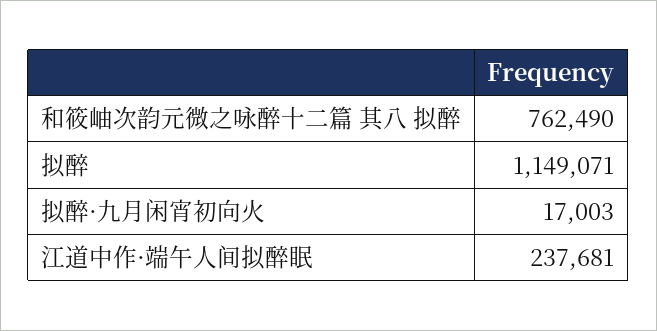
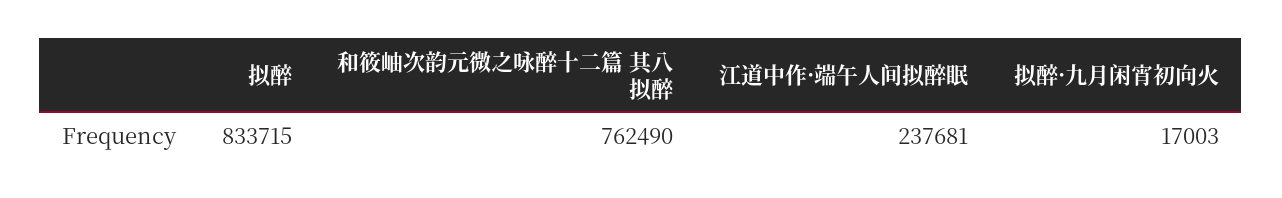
  {
    "和筱岫次韵元微之咏醉十二篇 其八 拟醉": 762490,
-   "拟醉": 1149071,
+   "拟醉": 833715,
    "拟醉·九月闲宵初向火": 17003,
    "江道中作·端午人间拟醉眠": 237681
  }

